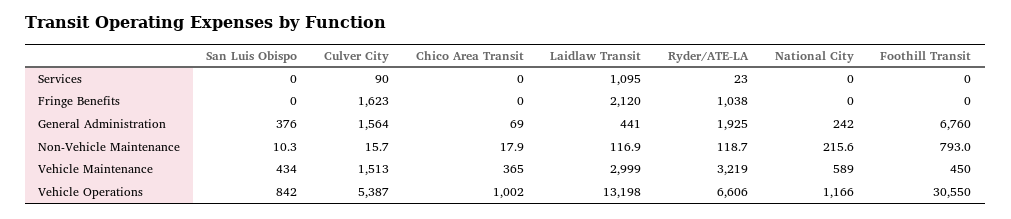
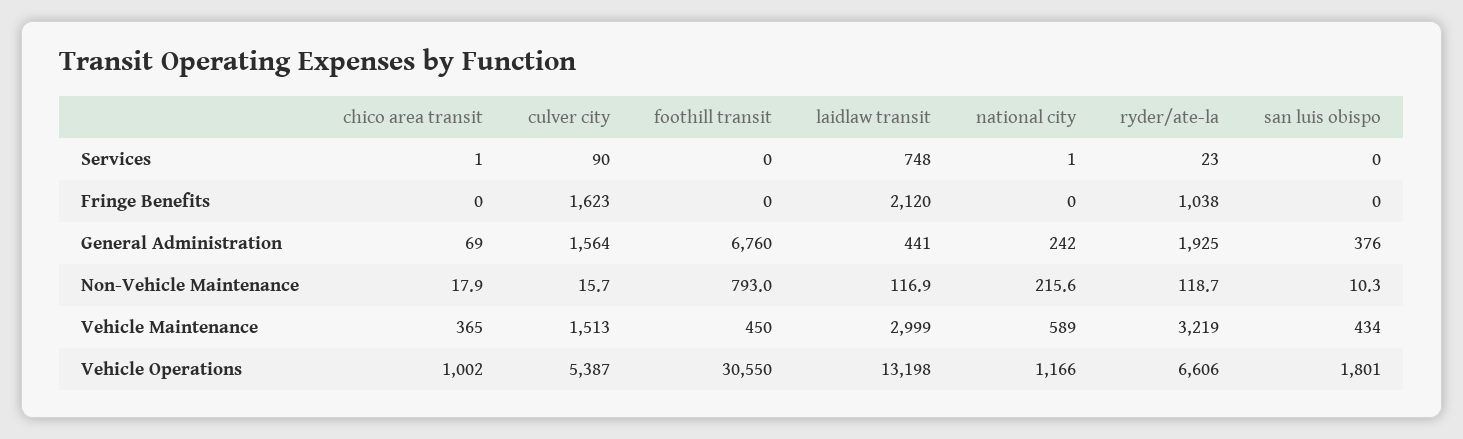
  {
    "San Luis Obispo": {
      "Services": 0,
      "Fringe Benefits": 0,
      "General Administration": 376,
      "Non-Vehicle Maintenance": 10.3,
      "Vehicle Maintenance": 434,
-     "Vehicle Operations": 842
+     "Vehicle Operations": 1801
    },
    "Culver City": {
      "Services": 90,
      "Fringe Benefits": 1623,
      "General Administration": 1564,
      "Non-Vehicle Maintenance": 15.7,
      "Vehicle Maintenance": 1513,
      "Vehicle Operations": 5387
    },
    "Chico Area Transit": {
-     "Services": 0,
+     "Services": 1,
      "Fringe Benefits": 0,
      "General Administration": 69,
      "Non-Vehicle Maintenance": 17.9,
      "Vehicle Maintenance": 365,
      "Vehicle Operations": 1002
    },
    "Laidlaw Transit": {
-     "Services": 1095,
+     "Services": 748,
      "Fringe Benefits": 2120,
      "General Administration": 441,
      "Non-Vehicle Maintenance": 116.9,
      "Vehicle Maintenance": 2999,
      "Vehicle Operations": 13198
    },
    "Ryder/ATE-LA": {
      "Services": 23,
      "Fringe Benefits": 1038,
      "General Administration": 1925,
      "Non-Vehicle Maintenance": 118.7,
      "Vehicle Maintenance": 3219,
      "Vehicle Operations": 6606
    },
    "National City": {
-     "Services": 0,
+     "Services": 1,
      "Fringe Benefits": 0,
      "General Administration": 242,
      "Non-Vehicle Maintenance": 215.6,
      "Vehicle Maintenance": 589,
      "Vehicle Operations": 1166
    },
    "Foothill Transit": {
      "Services": 0,
      "Fringe Benefits": 0,
      "General Administration": 6760,
      "Non-Vehicle Maintenance": 793,
      "Vehicle Maintenance": 450,
      "Vehicle Operations": 30550
    }
  }

